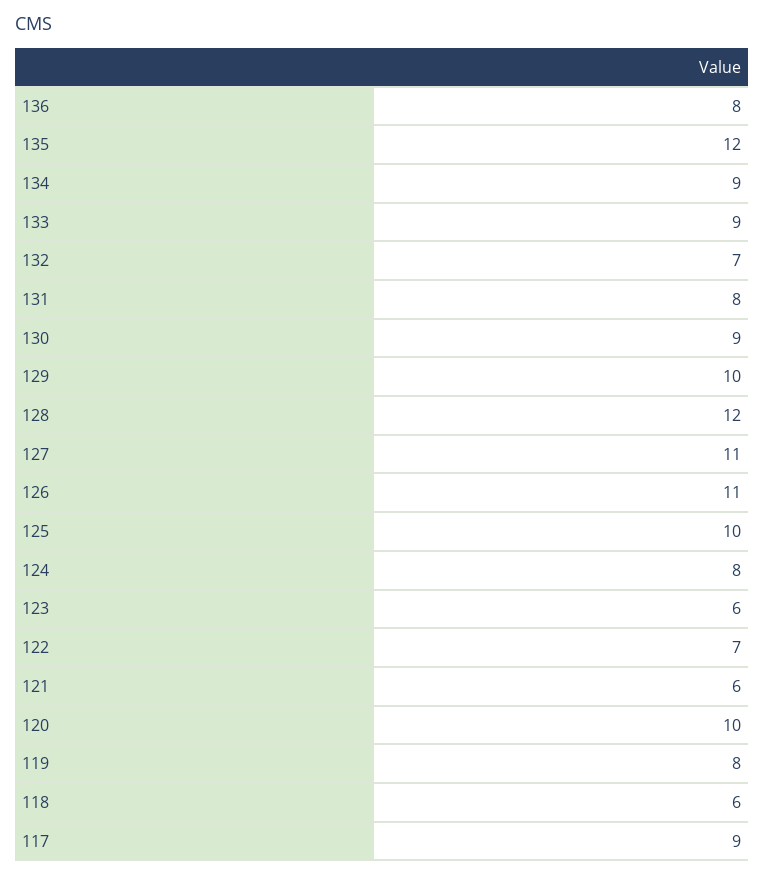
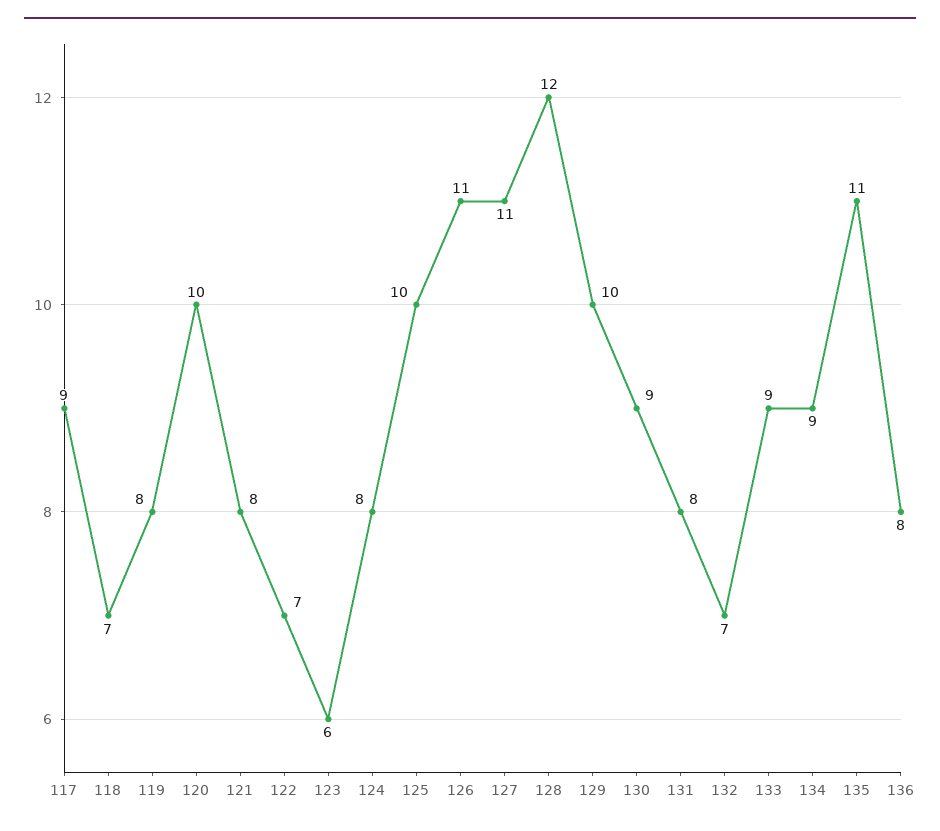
  {
    "136": 8,
-   "135": 12,
+   "135": 11,
    "134": 9,
    "133": 9,
    "132": 7,
    "131": 8,
    "130": 9,
    "129": 10,
    "128": 12,
    "127": 11,
    "126": 11,
    "125": 10,
    "124": 8,
    "123": 6,
    "122": 7,
-   "121": 6,
+   "121": 8,
    "120": 10,
    "119": 8,
-   "118": 6,
+   "118": 7,
    "117": 9
  }

